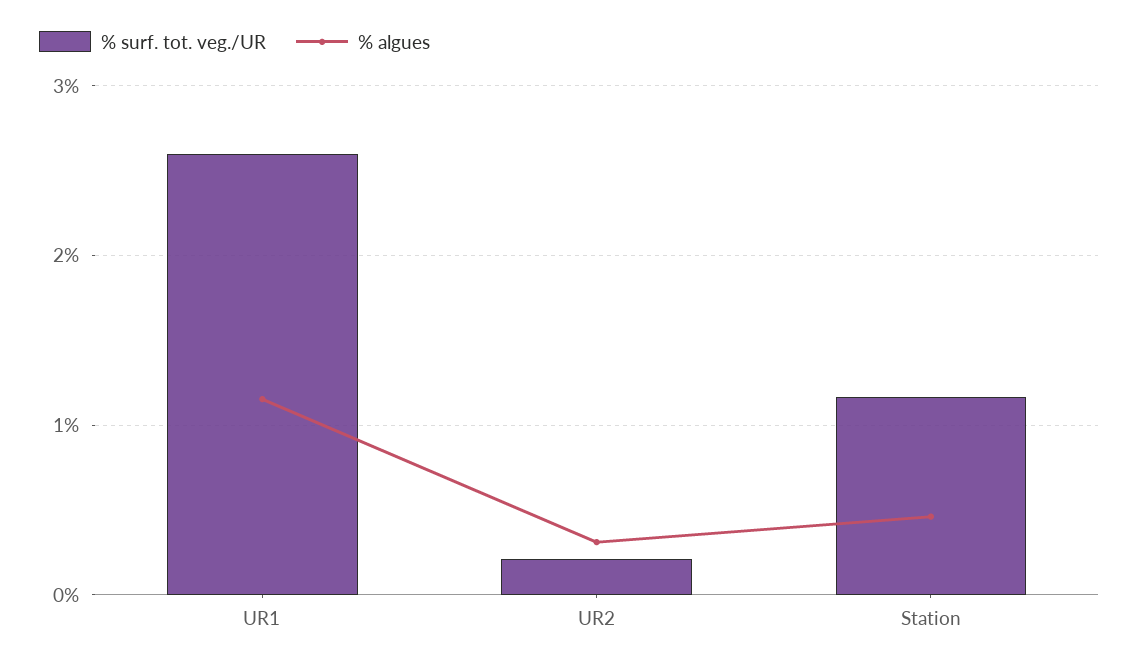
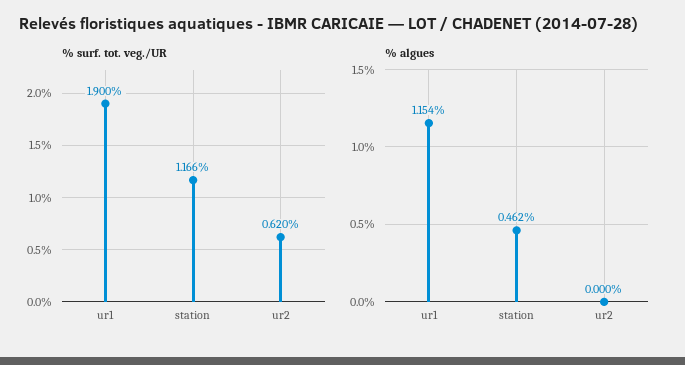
  {
    "% surf. tot. veg./UR": {
-     "UR1": 2.6,
+     "UR1": 1.9,
-     "UR2": 0.2,
+     "UR2": 0.62,
      "Station": 1.166
    },
    "% algues": {
      "UR1": 1.154,
-     "UR2": 0.3,
+     "UR2": 0,
      "Station": 0.462
    }
  }

